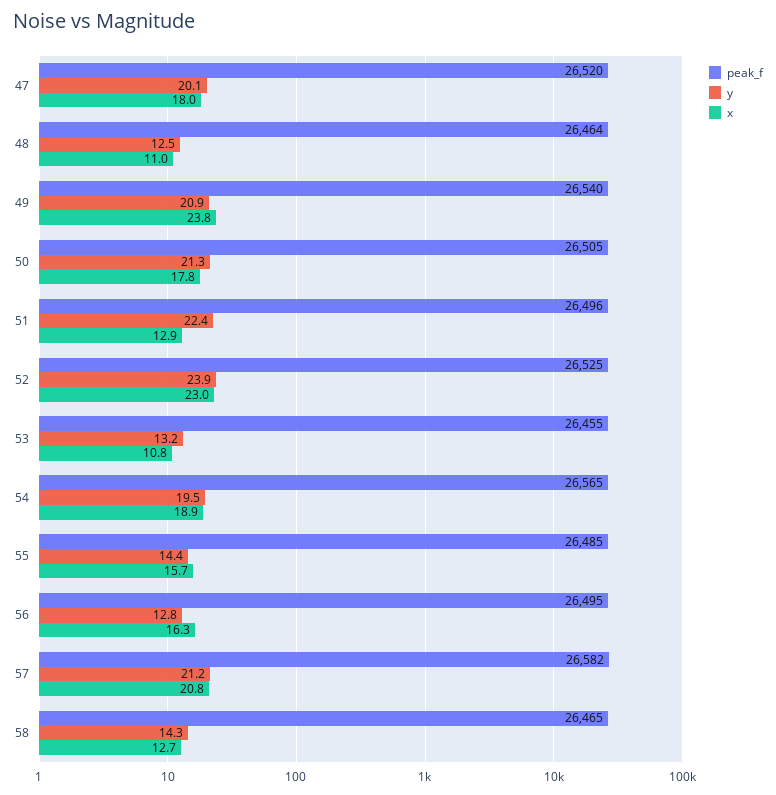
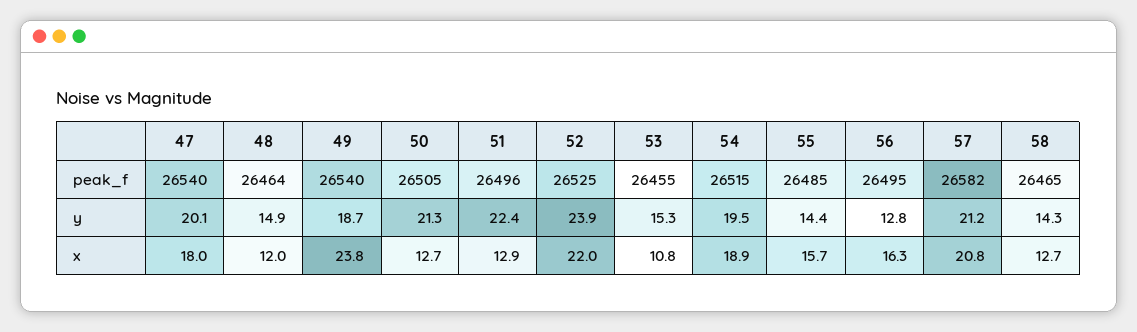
  {
    "peak_f": {
-     "47": 26520,
+     "47": 26540,
      "48": 26464,
      "49": 26540,
      "50": 26505,
      "51": 26496,
      "52": 26525,
      "53": 26455,
-     "54": 26565,
+     "54": 26515,
      "55": 26485,
      "56": 26495,
      "57": 26582,
      "58": 26465
    },
    "y": {
      "47": 20.1,
-     "48": 12.5,
+     "48": 14.9,
-     "49": 20.9,
+     "49": 18.7,
      "50": 21.3,
      "51": 22.4,
      "52": 23.9,
-     "53": 13.2,
+     "53": 15.3,
      "54": 19.5,
      "55": 14.4,
      "56": 12.8,
      "57": 21.2,
      "58": 14.3
    },
    "x": {
      "47": 18,
-     "48": 11,
+     "48": 12,
      "49": 23.8,
-     "50": 17.8,
+     "50": 12.7,
      "51": 12.9,
-     "52": 23,
+     "52": 22,
      "53": 10.8,
      "54": 18.9,
      "55": 15.7,
      "56": 16.3,
      "57": 20.8,
      "58": 12.7
    }
  }

